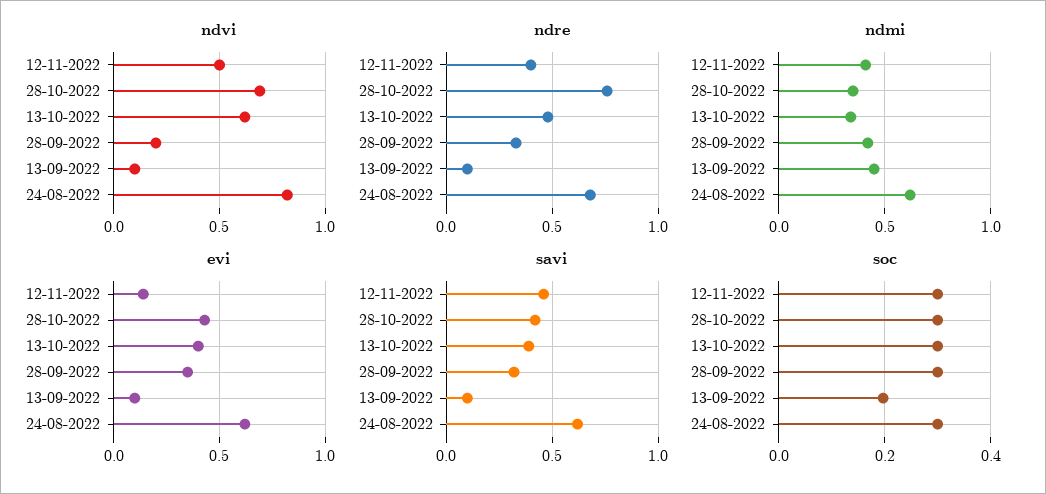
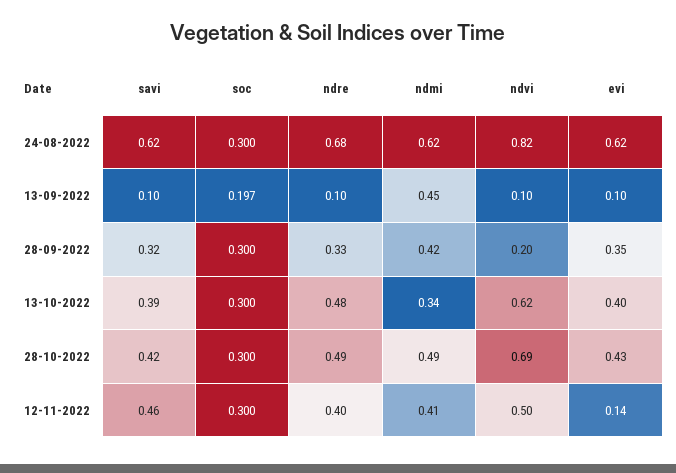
  {
    "ndvi": {
      "12-11-2022": 0.5,
      "28-10-2022": 0.69,
      "13-10-2022": 0.62,
      "28-09-2022": 0.2,
      "13-09-2022": 0.1,
      "24-08-2022": 0.82
    },
    "ndre": {
      "12-11-2022": 0.4,
-     "28-10-2022": 0.75,
+     "28-10-2022": 0.49,
      "13-10-2022": 0.48,
      "28-09-2022": 0.33,
      "13-09-2022": 0.1,
      "24-08-2022": 0.68
    },
    "ndmi": {
      "12-11-2022": 0.41,
-     "28-10-2022": 0.35,
+     "28-10-2022": 0.49,
      "13-10-2022": 0.34,
      "28-09-2022": 0.42,
      "13-09-2022": 0.45,
      "24-08-2022": 0.62
    },
    "evi": {
      "12-11-2022": 0.14,
      "28-10-2022": 0.43,
      "13-10-2022": 0.4,
      "28-09-2022": 0.35,
      "13-09-2022": 0.1,
      "24-08-2022": 0.62
    },
    "savi": {
      "12-11-2022": 0.46,
      "28-10-2022": 0.42,
      "13-10-2022": 0.39,
      "28-09-2022": 0.32,
      "13-09-2022": 0.1,
      "24-08-2022": 0.62
    },
    "soc": {
      "12-11-2022": 0.3,
      "28-10-2022": 0.3,
      "13-10-2022": 0.3,
      "28-09-2022": 0.3,
      "13-09-2022": 0.197,
      "24-08-2022": 0.3
    }
  }

